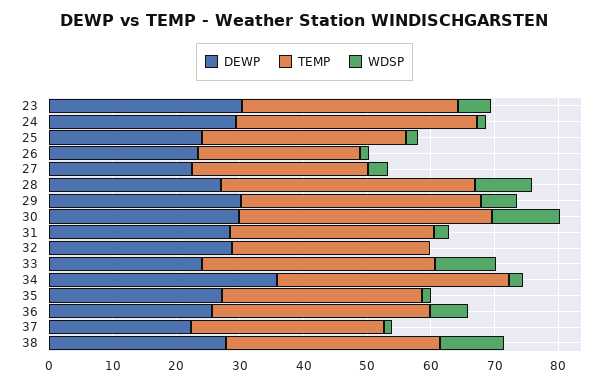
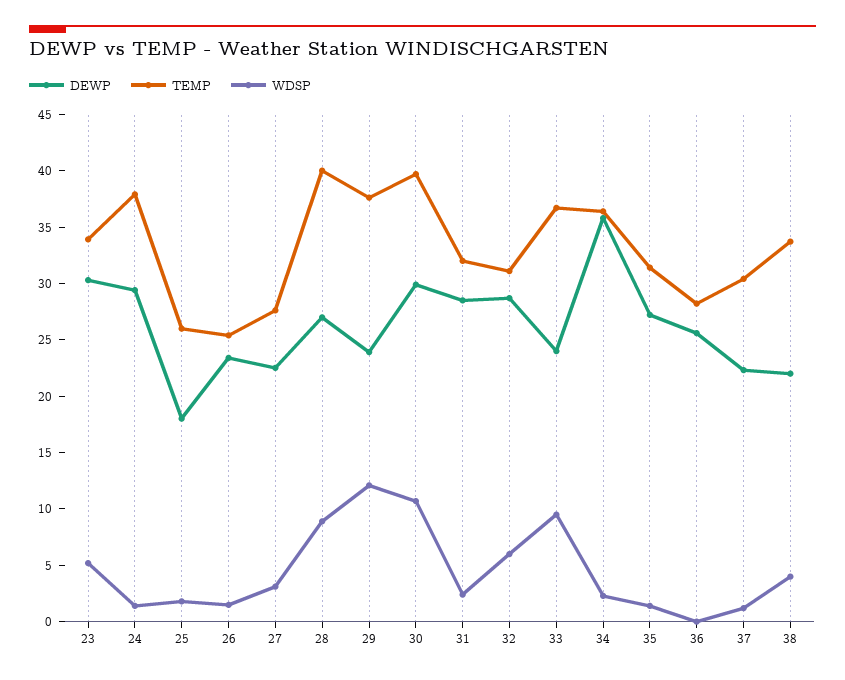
  {
    "DEWP": {
      "23": 30,
      "24": 29,
-     "25": 24,
+     "25": 18,
      "26": 23,
      "27": 23,
      "28": 27,
-     "29": 30,
+     "29": 24,
      "30": 30,
      "31": 29,
      "32": 29,
      "33": 24,
      "34": 36,
      "35": 27,
      "36": 26,
      "37": 22,
-     "38": 28
+     "38": 22
    },
    "TEMP": {
      "23": 34,
      "24": 38,
-     "25": 32,
+     "25": 26,
      "26": 25,
      "27": 28,
      "28": 40,
      "29": 38,
      "30": 40,
      "31": 32,
      "32": 31,
      "33": 37,
      "34": 36,
      "35": 31,
-     "36": 34,
+     "36": 28,
      "37": 30,
      "38": 34
    },
    "WDSP": {
      "23": 5,
      "24": 1,
      "25": 2,
      "26": 2,
      "27": 3,
      "28": 9,
-     "29": 6,
+     "29": 12,
      "30": 11,
      "31": 2,
-     "32": 0,
+     "32": 6,
      "33": 10,
      "34": 2,
      "35": 1,
-     "36": 6,
+     "36": 0,
      "37": 1,
-     "38": 10
+     "38": 4
    }
  }

